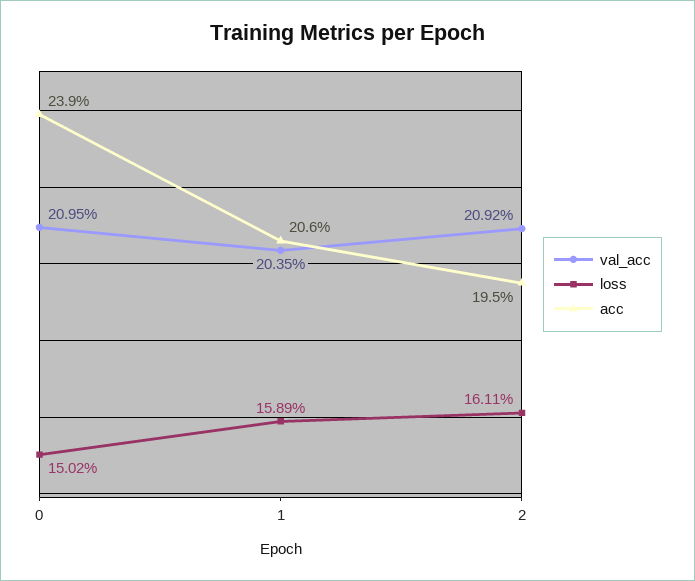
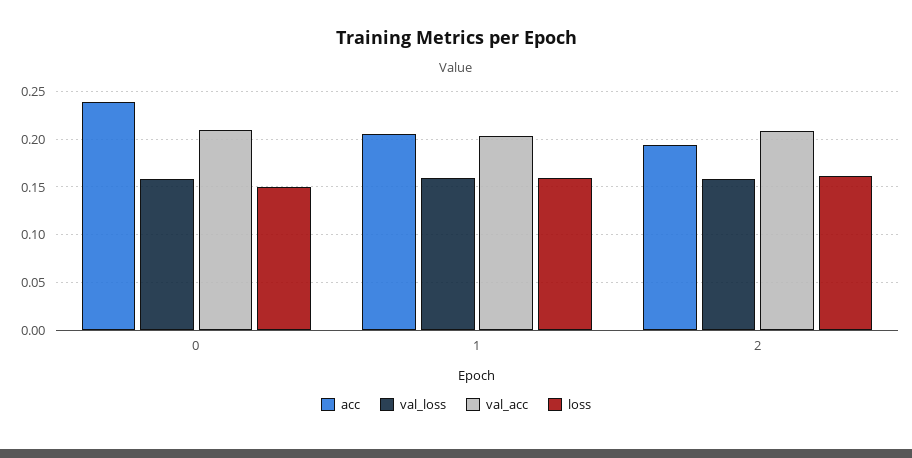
  {
    "val_acc": {
      "0": 0.2095,
      "1": 0.2035,
      "2": 0.2092
    },
    "loss": {
      "0": 0.1502,
      "1": 0.1589,
      "2": 0.1611
    },
    "acc": {
      "0": 0.239,
      "1": 0.206,
      "2": 0.195
-   }
+   },
+   "val_loss": {
+     "0": 0.16,
+     "1": 0.16,
+     "2": 0.16
+   }
  }

